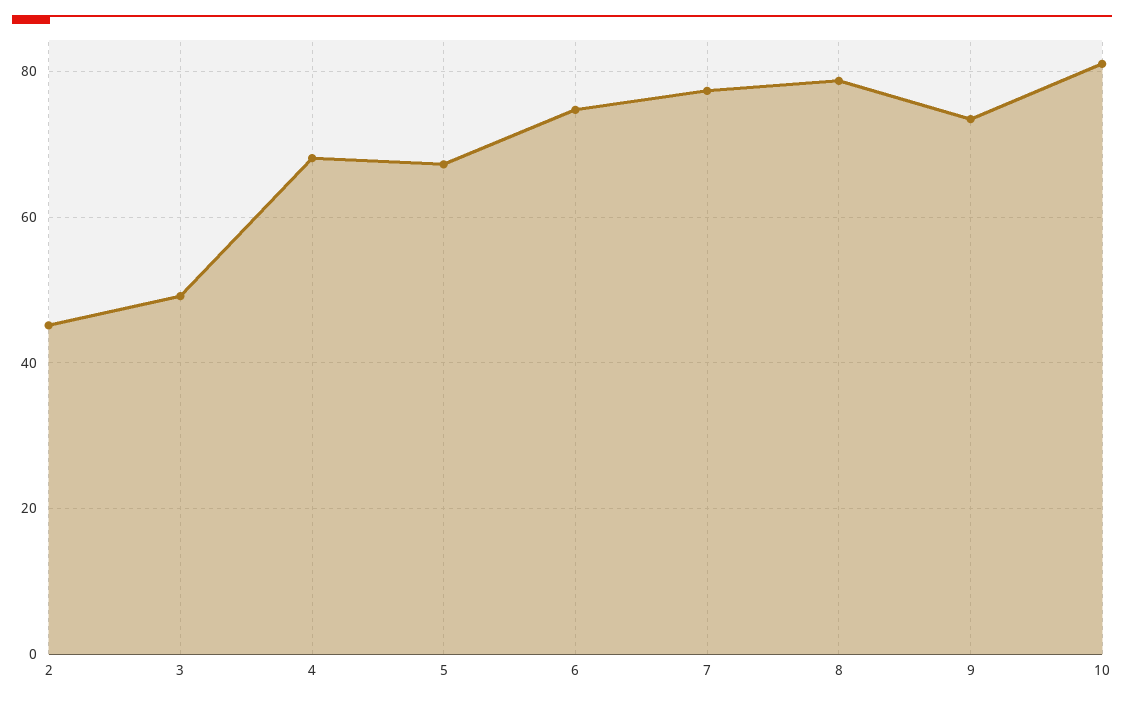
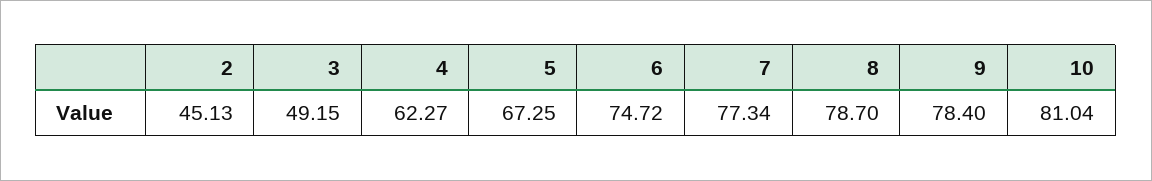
  {
    "2": 45.13,
    "3": 49.15,
-   "4": 68,
+   "4": 62.27,
    "5": 67.25,
    "6": 74.72,
    "7": 77.34,
    "8": 78.7,
-   "9": 74,
+   "9": 78.4,
    "10": 81.04
  }

